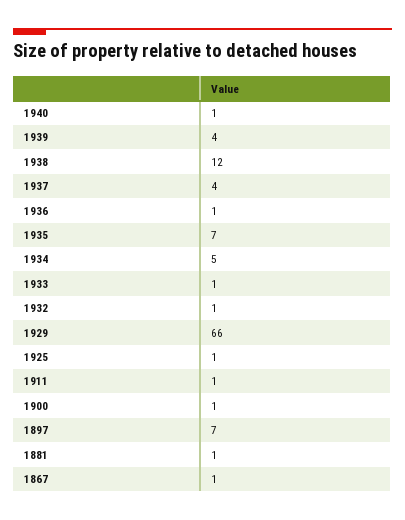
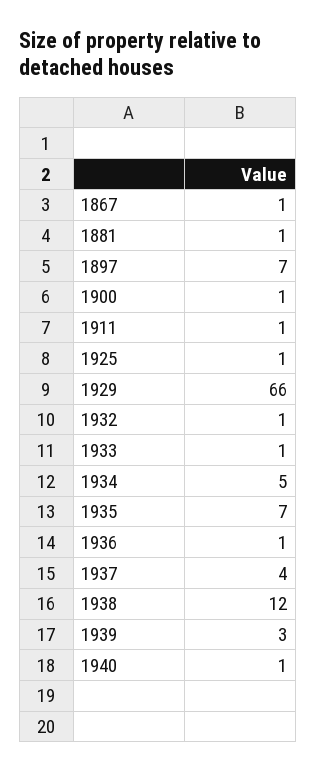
  {
    "1940": 1,
-   "1939": 4,
+   "1939": 3,
    "1938": 12,
    "1937": 4,
    "1936": 1,
    "1935": 7,
    "1934": 5,
    "1933": 1,
    "1932": 1,
    "1929": 66,
    "1925": 1,
    "1911": 1,
    "1900": 1,
    "1897": 7,
    "1881": 1,
    "1867": 1
  }

